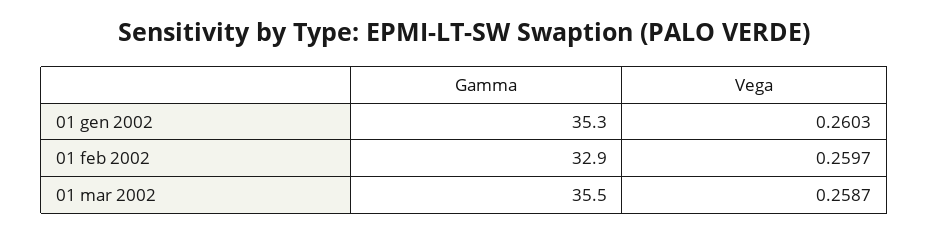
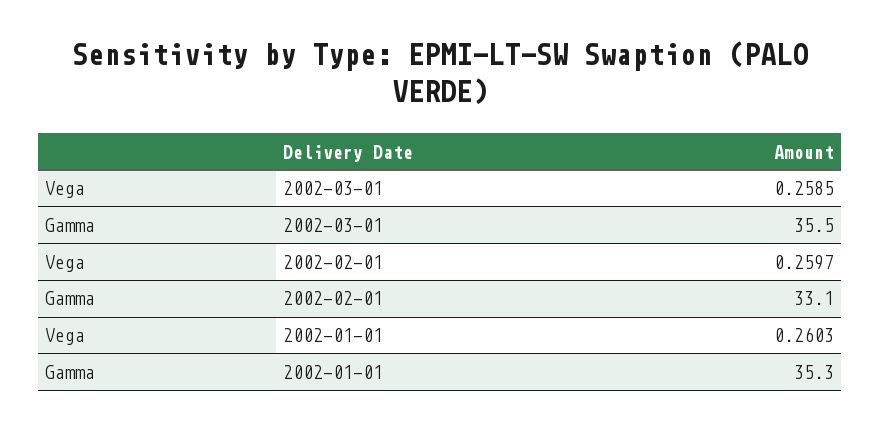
  {
    "Gamma": {
      "01 gen 2002": 35.3,
-     "01 feb 2002": 32.9,
+     "01 feb 2002": 33.1,
      "01 mar 2002": 35.5
    },
    "Vega": {
      "01 gen 2002": 0.2603,
      "01 feb 2002": 0.2597,
-     "01 mar 2002": 0.2587
+     "01 mar 2002": 0.2585
    }
  }

